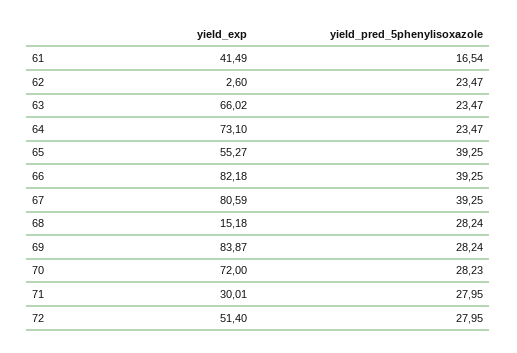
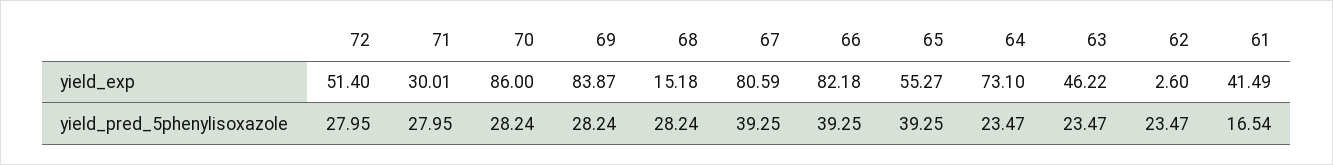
  {
    "yield_exp": {
      "61": 41.49,
      "62": 2.6,
-     "63": 66.02,
+     "63": 46.22,
      "64": 73.1,
      "65": 55.27,
      "66": 82.18,
      "67": 80.59,
      "68": 15.18,
      "69": 83.87,
-     "70": 72,
+     "70": 86,
      "71": 30.01,
      "72": 51.4
    },
    "yield_pred_5phenylisoxazole": {
      "61": 16.54,
      "62": 23.47,
      "63": 23.47,
      "64": 23.47,
      "65": 39.25,
      "66": 39.25,
      "67": 39.25,
      "68": 28.24,
      "69": 28.24,
-     "70": 28.23,
+     "70": 28.24,
      "71": 27.95,
      "72": 27.95
    }
  }

